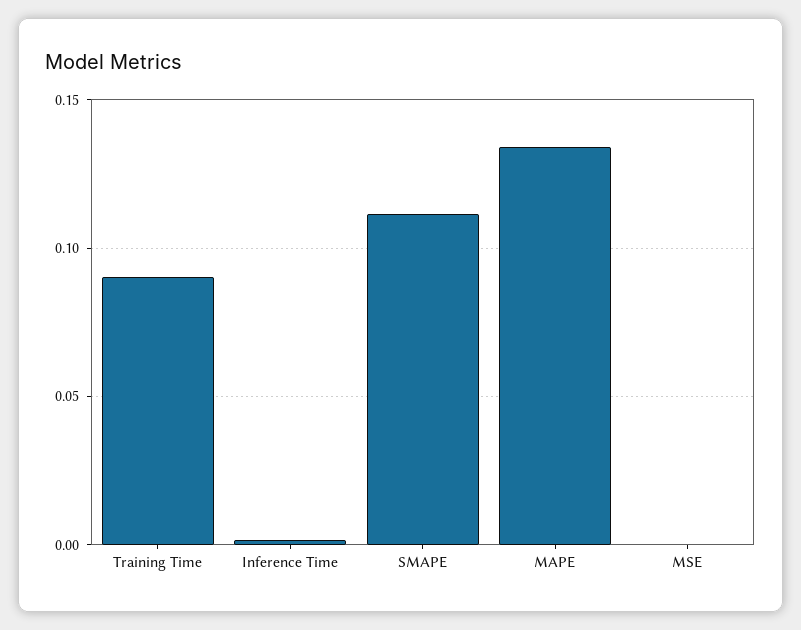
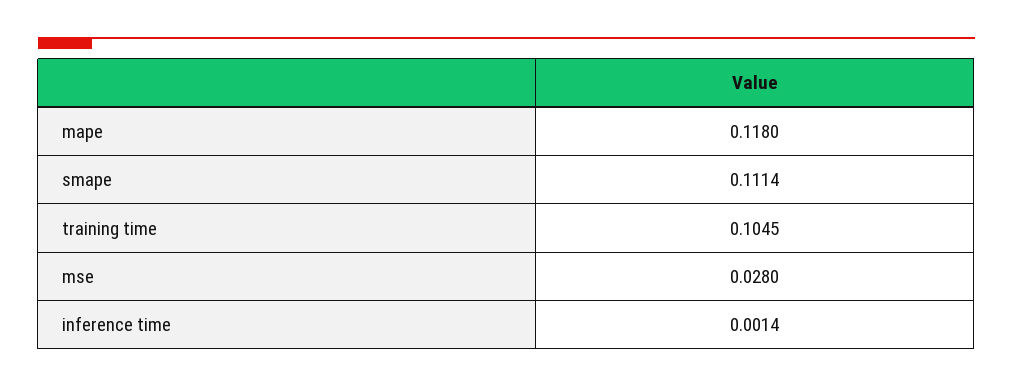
  {
-   "Training Time": 0.09,
+   "Training Time": 0.1045,
    "Inference Time": 0.0014,
    "SMAPE": 0.1114,
-   "MAPE": 0.135,
+   "MAPE": 0.118,
-   "MSE": 0
+   "MSE": 0.028
  }

